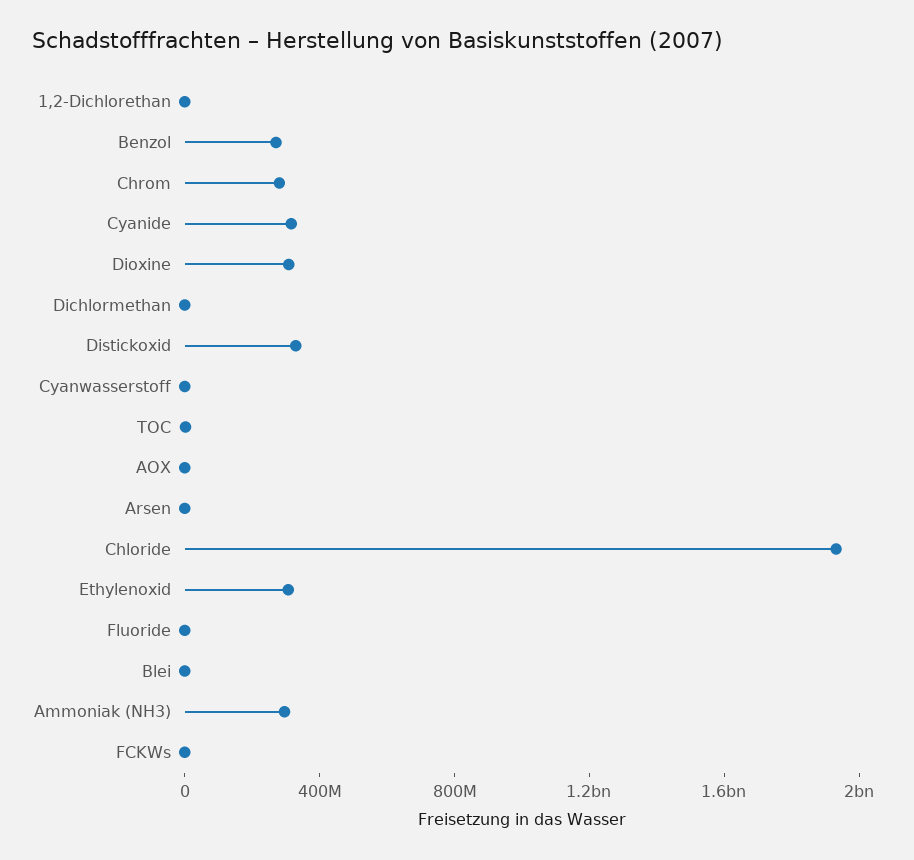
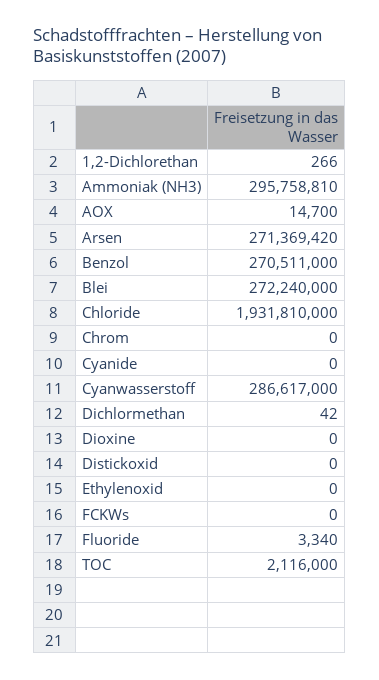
  {
    "1,2-Dichlorethan": 266,
    "Benzol": 270511000,
-   "Chrom": 300000000,
+   "Chrom": 0,
-   "Cyanide": 300000000,
+   "Cyanide": 0,
-   "Dioxine": 300000000,
+   "Dioxine": 0,
    "Dichlormethan": 42,
-   "Distickoxid": 300000000,
+   "Distickoxid": 0,
-   "Cyanwasserstoff": 0,
+   "Cyanwasserstoff": 286617000,
    "TOC": 2116000,
    "AOX": 14700,
-   "Arsen": 0,
+   "Arsen": 271369420,
    "Chloride": 1931810000,
-   "Ethylenoxid": 300000000,
+   "Ethylenoxid": 0,
    "Fluoride": 3340,
-   "Blei": 0,
+   "Blei": 272240000,
    "Ammoniak (NH3)": 295758810,
    "FCKWs": 0
  }

